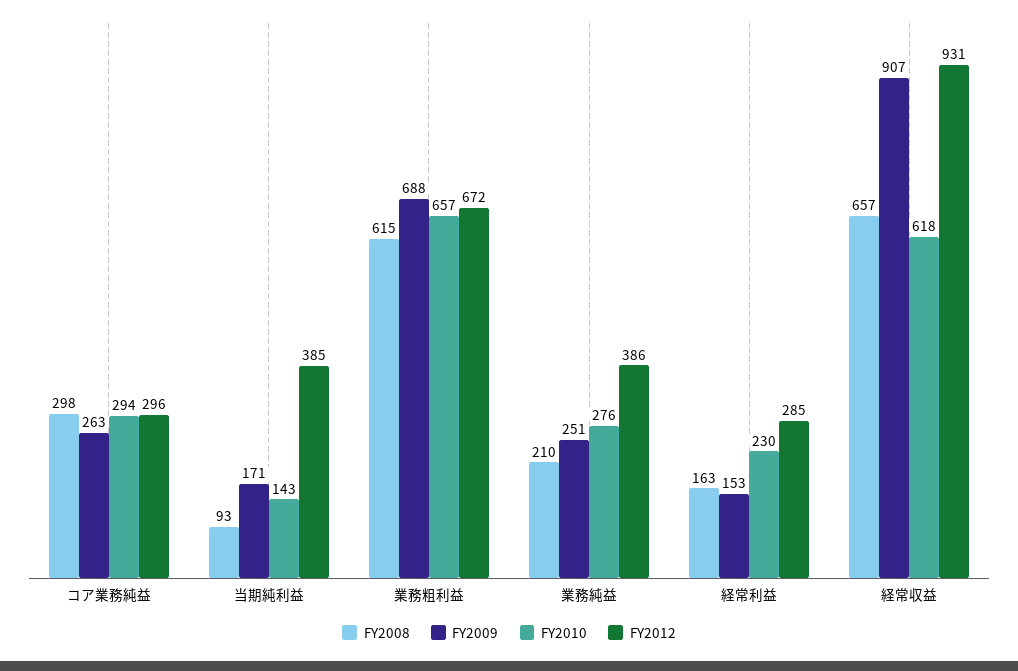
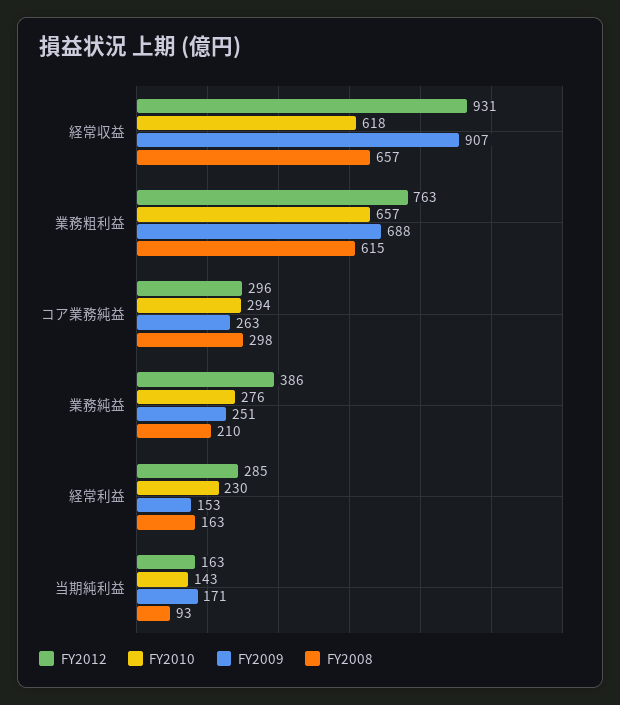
  {
    "FY2008": {
      "コア業務純益": 298,
      "当期純利益": 93,
      "業務粗利益": 615,
      "業務純益": 210,
      "経常利益": 163,
      "経常収益": 657
    },
    "FY2009": {
      "コア業務純益": 263,
      "当期純利益": 171,
      "業務粗利益": 688,
      "業務純益": 251,
      "経常利益": 153,
      "経常収益": 907
    },
    "FY2010": {
      "コア業務純益": 294,
      "当期純利益": 143,
      "業務粗利益": 657,
      "業務純益": 276,
      "経常利益": 230,
      "経常収益": 618
    },
    "FY2012": {
      "コア業務純益": 296,
-     "当期純利益": 385,
+     "当期純利益": 163,
-     "業務粗利益": 672,
+     "業務粗利益": 763,
      "業務純益": 386,
      "経常利益": 285,
      "経常収益": 931
    }
  }

